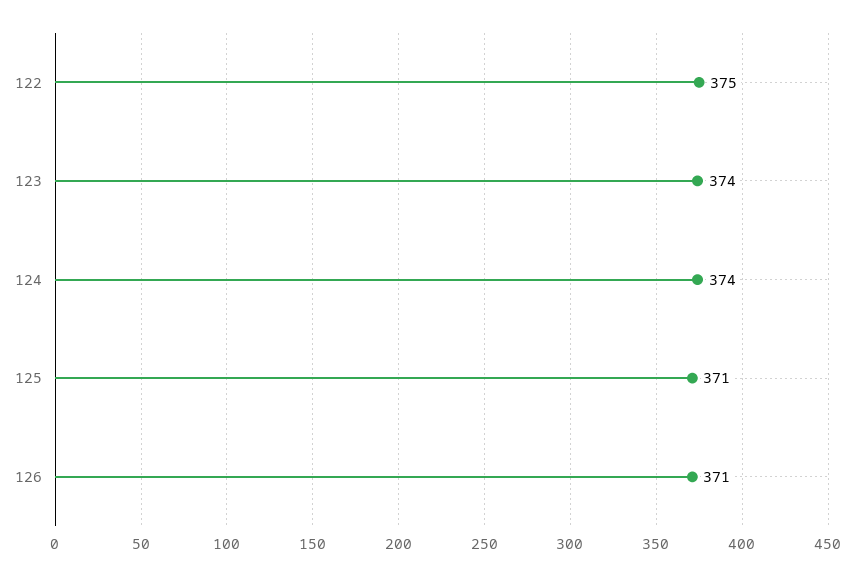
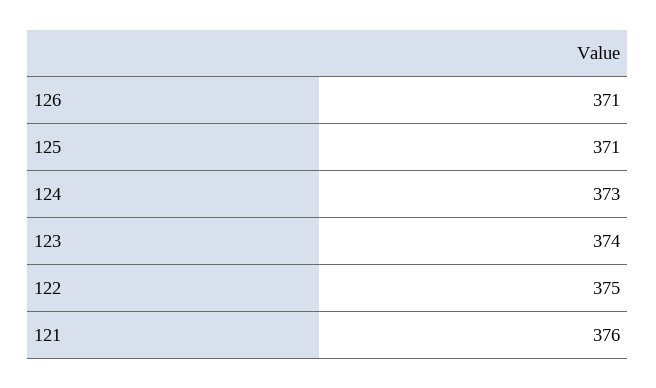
  {
    "122": 375,
    "123": 374,
-   "124": 374,
+   "124": 373,
    "125": 371,
-   "126": 371
+   "126": 371,
+   "121": 376
  }

